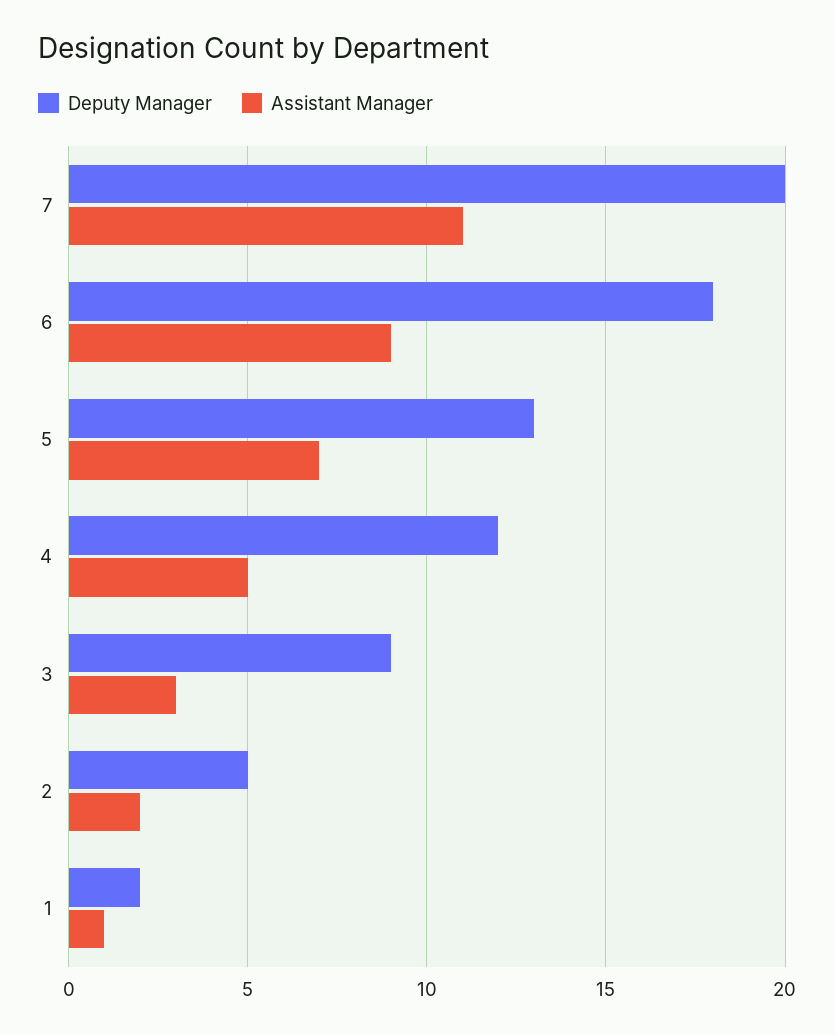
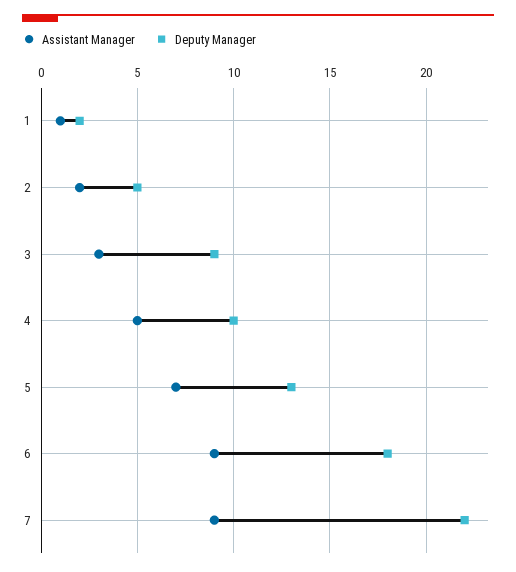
  {
    "Deputy Manager": {
-     "7": 20,
+     "7": 22,
      "6": 18,
      "5": 13,
-     "4": 12,
+     "4": 10,
      "3": 9,
      "2": 5,
      "1": 2
    },
    "Assistant Manager": {
-     "7": 11,
+     "7": 9,
      "6": 9,
      "5": 7,
      "4": 5,
      "3": 3,
      "2": 2,
      "1": 1
    }
  }

